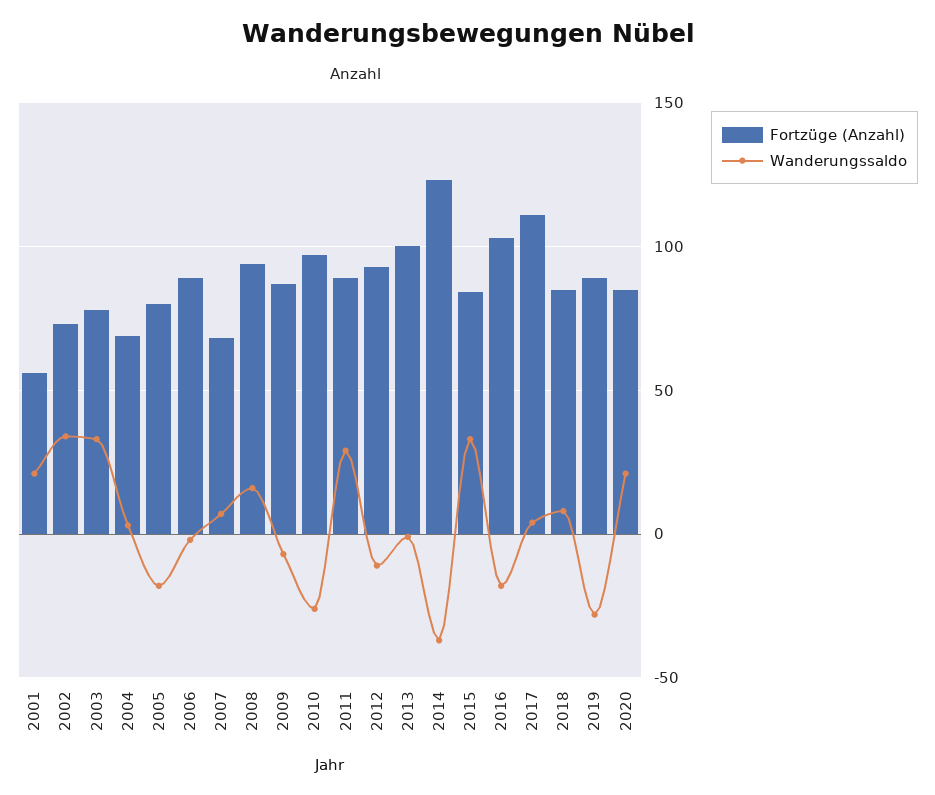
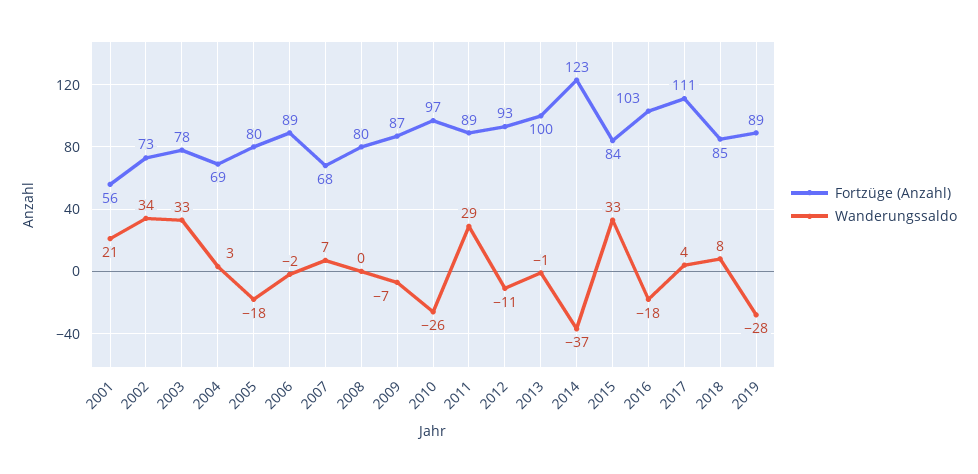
  {
    "Fortzüge (Anzahl)": {
      "2001": 56,
      "2002": 73,
      "2003": 78,
      "2004": 69,
      "2005": 80,
      "2006": 89,
      "2007": 68,
-     "2008": 95,
+     "2008": 80,
      "2009": 87,
      "2010": 97,
      "2011": 89,
      "2012": 93,
      "2013": 100,
      "2014": 123,
      "2015": 84,
      "2016": 103,
      "2017": 111,
      "2018": 85,
-     "2019": 89,
+     "2019": 89
-     "2020": 85
    },
    "Wanderungssaldo": {
      "2001": 21,
      "2002": 34,
      "2003": 33,
      "2004": 3,
      "2005": -18,
      "2006": -2,
      "2007": 7,
-     "2008": 15,
+     "2008": 0,
      "2009": -7,
      "2010": -26,
      "2011": 29,
      "2012": -11,
      "2013": -1,
      "2014": -37,
      "2015": 33,
      "2016": -18,
      "2017": 4,
      "2018": 8,
-     "2019": -28,
+     "2019": -28
-     "2020": 20
    }
  }

